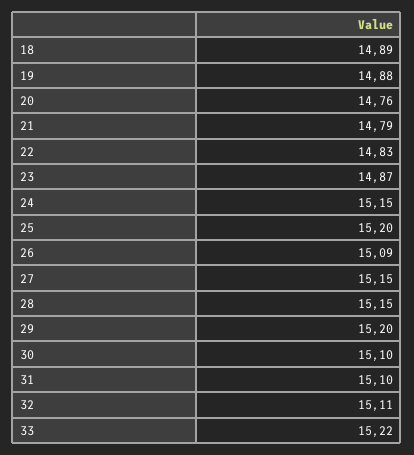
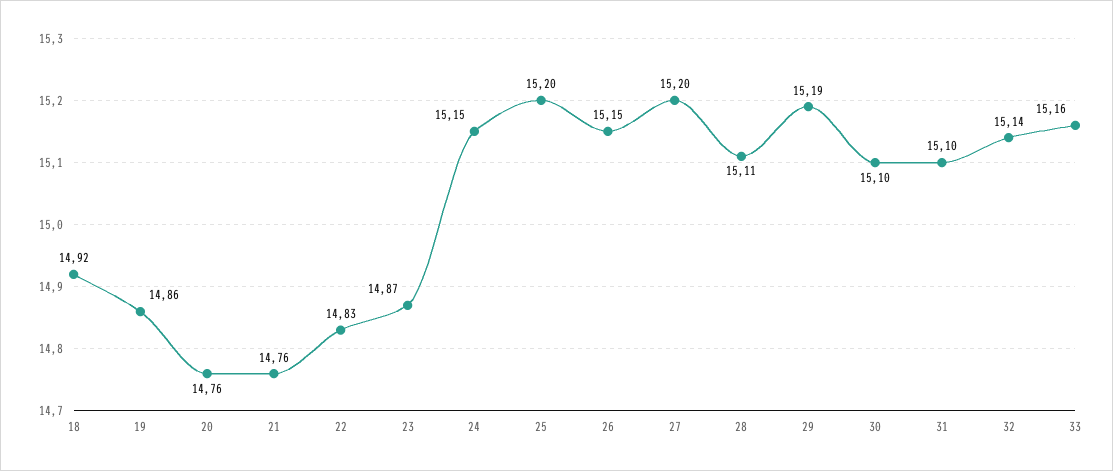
  {
-   "18": 14.89,
+   "18": 14.92,
-   "19": 14.88,
+   "19": 14.86,
    "20": 14.76,
-   "21": 14.79,
+   "21": 14.76,
    "22": 14.83,
    "23": 14.87,
    "24": 15.15,
    "25": 15.2,
-   "26": 15.09,
+   "26": 15.15,
-   "27": 15.15,
+   "27": 15.2,
-   "28": 15.15,
+   "28": 15.11,
-   "29": 15.2,
+   "29": 15.19,
    "30": 15.1,
    "31": 15.1,
-   "32": 15.11,
+   "32": 15.14,
-   "33": 15.22
+   "33": 15.16
  }

